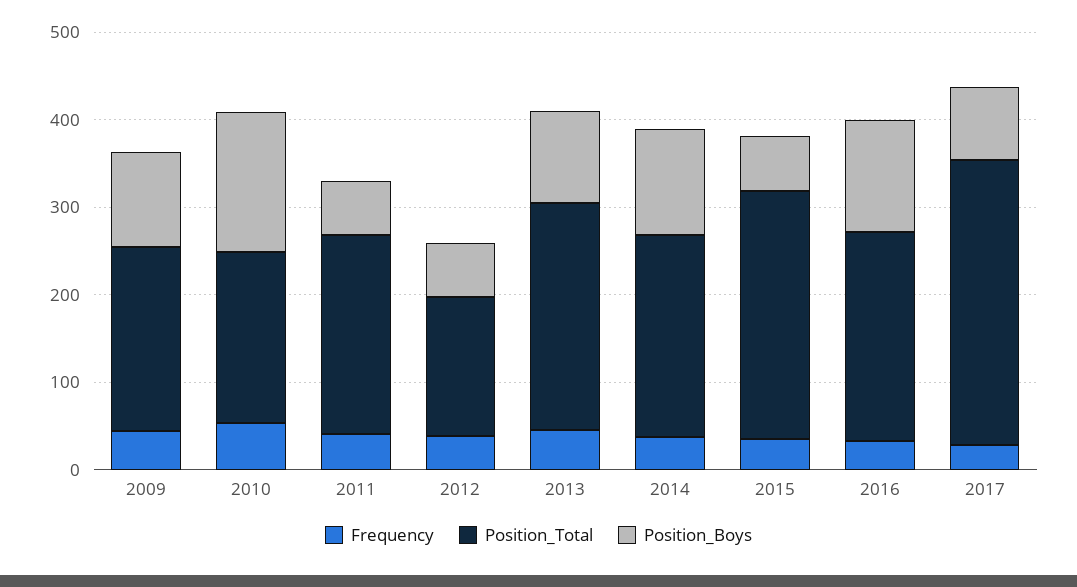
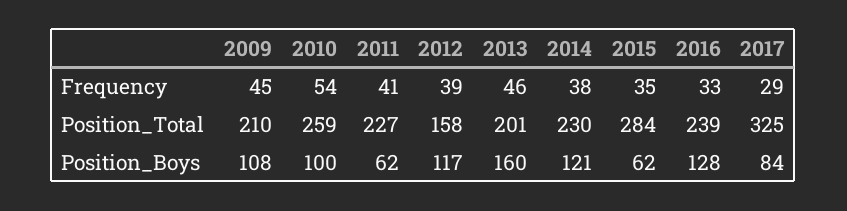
  {
    "Frequency": {
      "2009": 45,
      "2010": 54,
      "2011": 41,
      "2012": 39,
      "2013": 46,
      "2014": 38,
      "2015": 35,
      "2016": 33,
      "2017": 29
    },
    "Position_Total": {
      "2009": 210,
-     "2010": 200,
+     "2010": 259,
      "2011": 227,
      "2012": 158,
-     "2013": 260,
+     "2013": 201,
      "2014": 230,
      "2015": 284,
      "2016": 239,
      "2017": 325
    },
    "Position_Boys": {
      "2009": 108,
-     "2010": 160,
+     "2010": 100,
      "2011": 62,
-     "2012": 60,
+     "2012": 117,
-     "2013": 100,
+     "2013": 160,
      "2014": 121,
      "2015": 62,
      "2016": 128,
      "2017": 84
    }
  }

